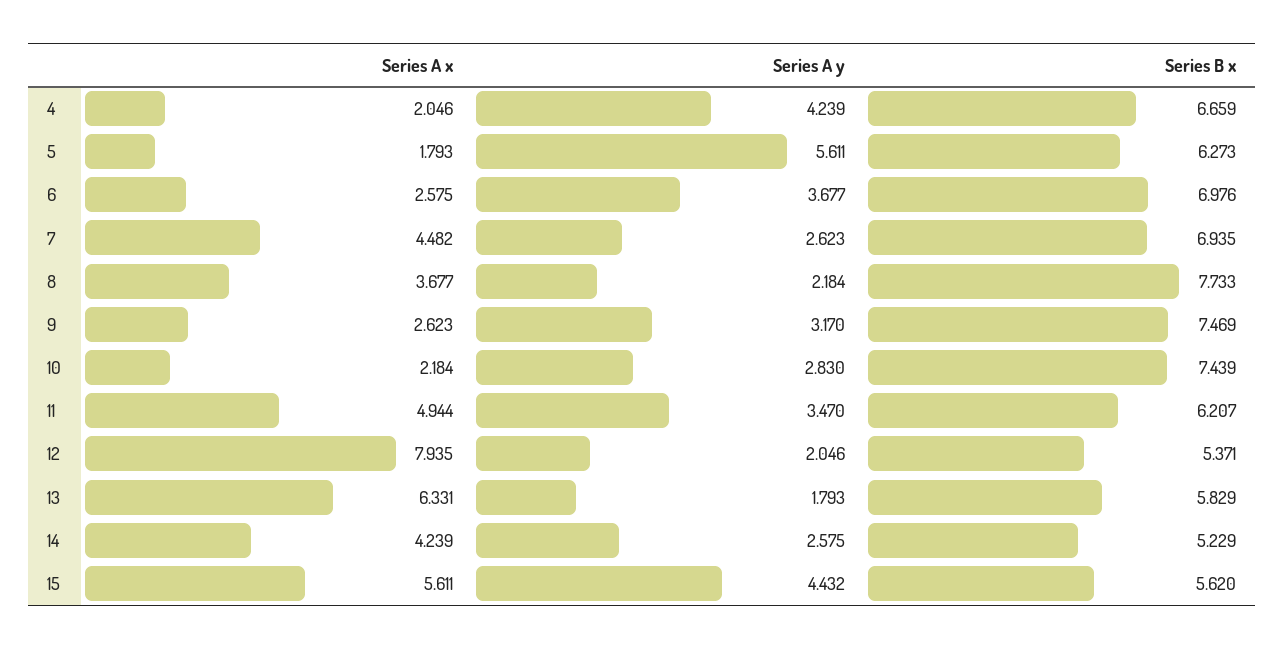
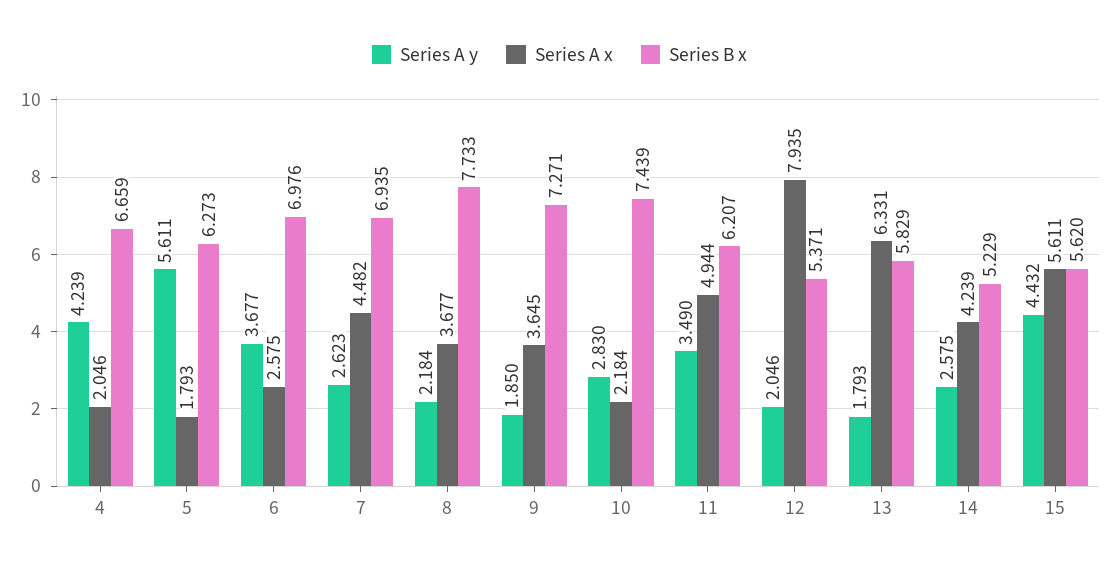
  {
    "Series A x": {
      "4": 2.046,
      "5": 1.793,
      "6": 2.575,
      "7": 4.482,
      "8": 3.677,
-     "9": 2.623,
+     "9": 3.645,
      "10": 2.184,
      "11": 4.944,
      "12": 7.935,
      "13": 6.331,
      "14": 4.239,
      "15": 5.611
    },
    "Series A y": {
      "4": 4.239,
      "5": 5.611,
      "6": 3.677,
      "7": 2.623,
      "8": 2.184,
-     "9": 3.17,
+     "9": 1.85,
      "10": 2.83,
-     "11": 3.47,
+     "11": 3.49,
      "12": 2.046,
      "13": 1.793,
      "14": 2.575,
      "15": 4.432
    },
    "Series B x": {
      "4": 6.659,
      "5": 6.273,
      "6": 6.976,
      "7": 6.935,
      "8": 7.733,
-     "9": 7.469,
+     "9": 7.271,
      "10": 7.439,
      "11": 6.207,
      "12": 5.371,
      "13": 5.829,
      "14": 5.229,
      "15": 5.62
    }
  }

